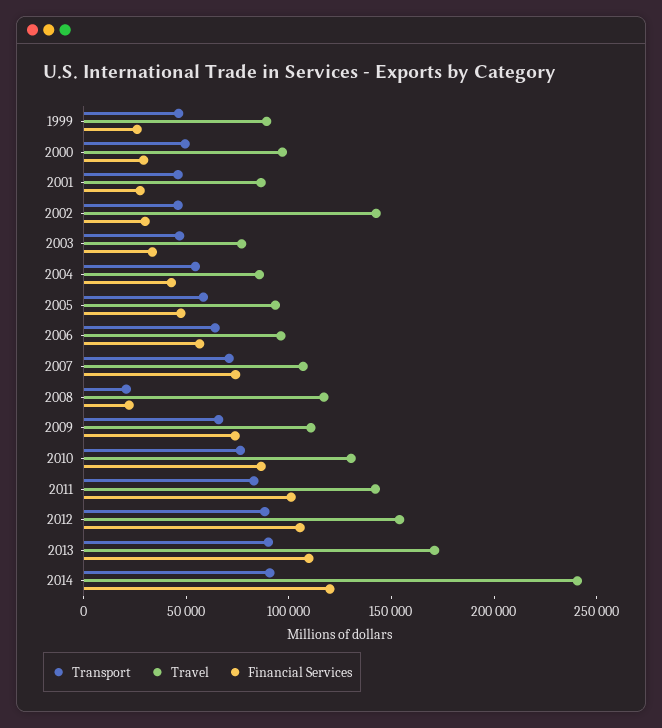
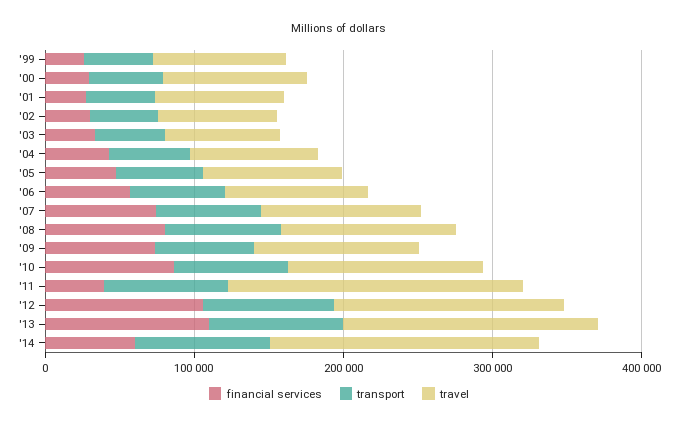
  {
    "Transport": {
      "1999": 50000,
      "2000": 50000,
      "2001": 50000,
      "2002": 50000,
      "2003": 50000,
      "2004": 50000,
      "2005": 60000,
      "2006": 60000,
      "2007": 70000,
-     "2008": 20000,
+     "2008": 80000,
      "2009": 70000,
      "2010": 80000,
      "2011": 80000,
      "2012": 90000,
      "2013": 90000,
      "2014": 90000
    },
    "Travel": {
      "1999": 90000,
      "2000": 100000,
      "2001": 90000,
-     "2002": 140000,
+     "2002": 80000,
      "2003": 80000,
      "2004": 90000,
      "2005": 90000,
      "2006": 100000,
      "2007": 110000,
      "2008": 120000,
      "2009": 110000,
      "2010": 130000,
-     "2011": 140000,
+     "2011": 200000,
      "2012": 150000,
      "2013": 170000,
-     "2014": 240000
+     "2014": 180000
    },
    "Financial Services": {
      "1999": 30000,
      "2000": 30000,
      "2001": 30000,
      "2002": 30000,
      "2003": 30000,
      "2004": 40000,
      "2005": 50000,
      "2006": 60000,
      "2007": 70000,
-     "2008": 20000,
+     "2008": 80000,
      "2009": 70000,
      "2010": 90000,
-     "2011": 100000,
+     "2011": 40000,
      "2012": 110000,
      "2013": 110000,
-     "2014": 120000
+     "2014": 60000
    }
  }

